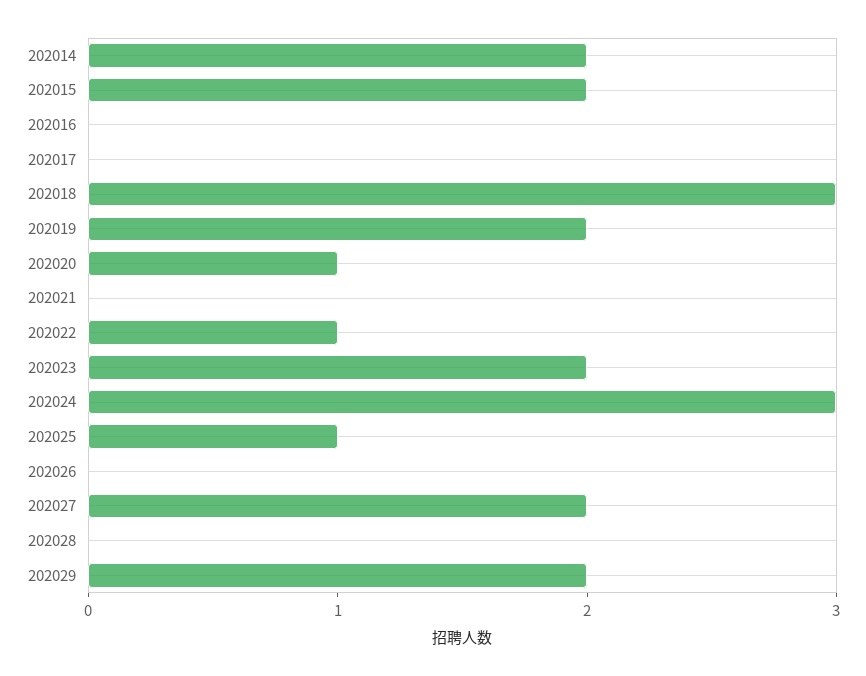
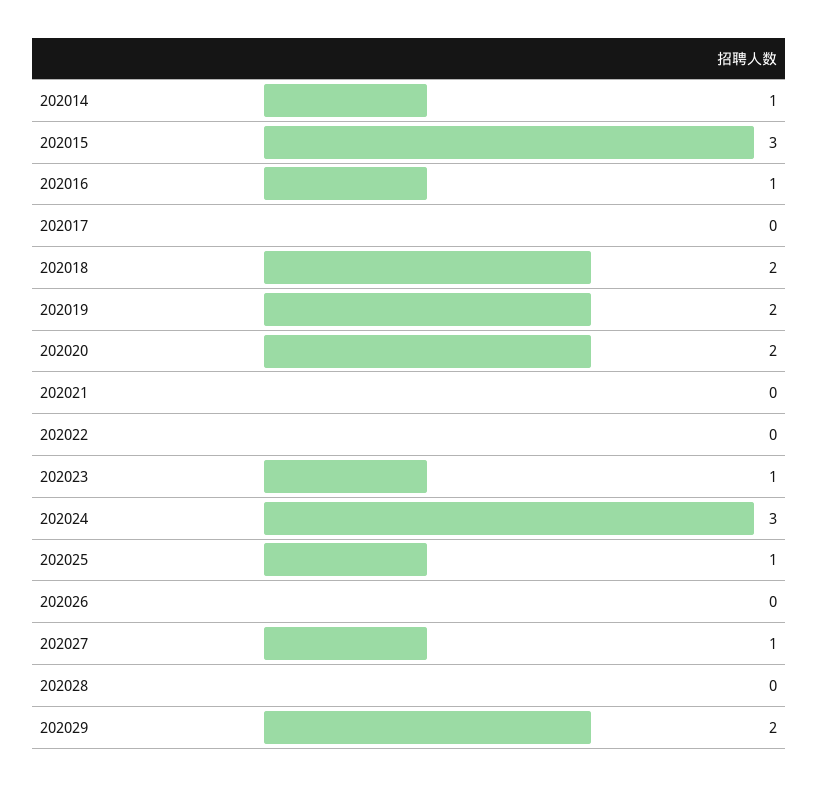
  {
-   "202014": 2,
+   "202014": 1,
-   "202015": 2,
+   "202015": 3,
-   "202016": 0,
+   "202016": 1,
    "202017": 0,
-   "202018": 3,
+   "202018": 2,
    "202019": 2,
-   "202020": 1,
+   "202020": 2,
    "202021": 0,
-   "202022": 1,
+   "202022": 0,
-   "202023": 2,
+   "202023": 1,
    "202024": 3,
    "202025": 1,
    "202026": 0,
-   "202027": 2,
+   "202027": 1,
    "202028": 0,
    "202029": 2
  }

